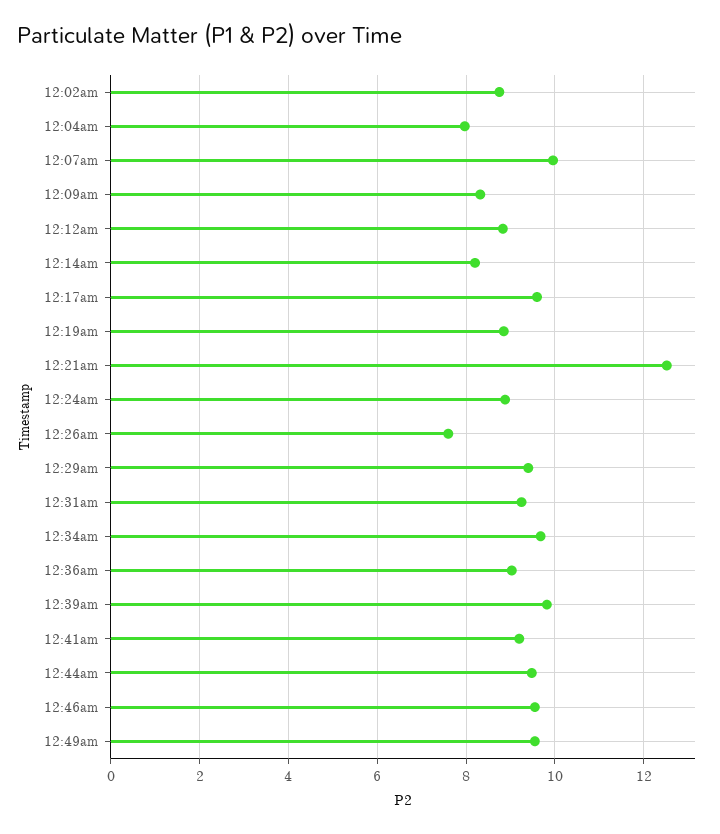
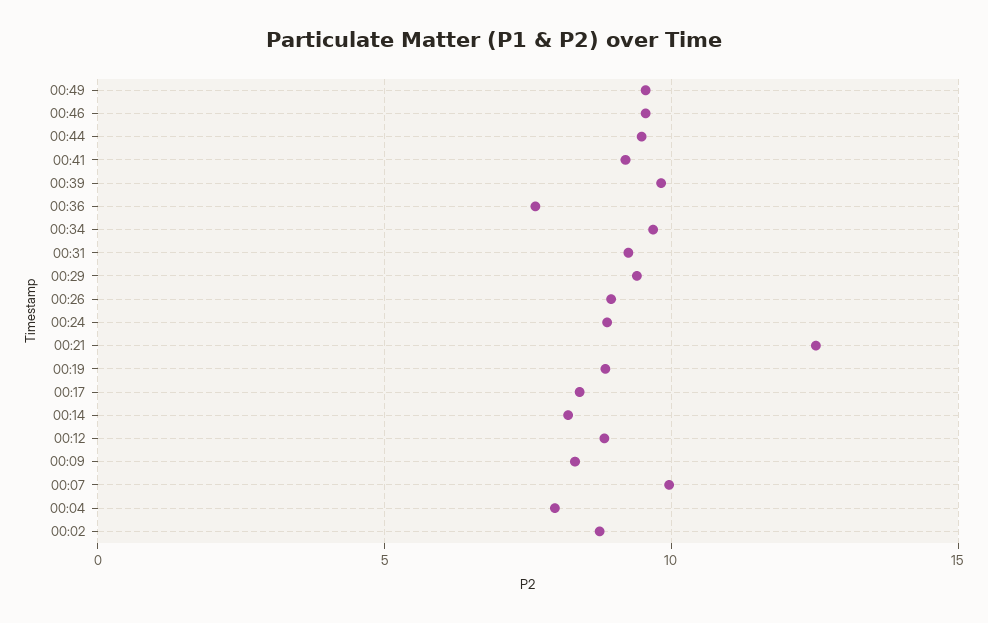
  {
    "12:02am": 8.8,
    "12:04am": 8,
    "12:07am": 10,
    "12:09am": 8.4,
    "12:12am": 8.8,
    "12:14am": 8.2,
-   "12:17am": 9.6,
+   "12:17am": 8.5,
    "12:19am": 8.8,
    "12:21am": 12.6,
    "12:24am": 8.8,
-   "12:26am": 7.6,
+   "12:26am": 9,
    "12:29am": 9.4,
    "12:31am": 9.2,
    "12:34am": 9.6,
-   "12:36am": 9,
+   "12:36am": 7.5,
    "12:39am": 9.8,
    "12:41am": 9.2,
    "12:44am": 9.4,
    "12:46am": 9.6,
    "12:49am": 9.6
  }

